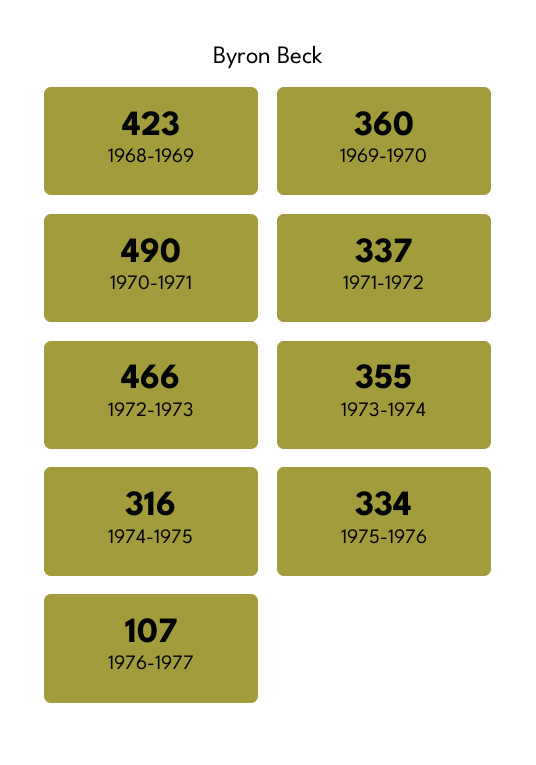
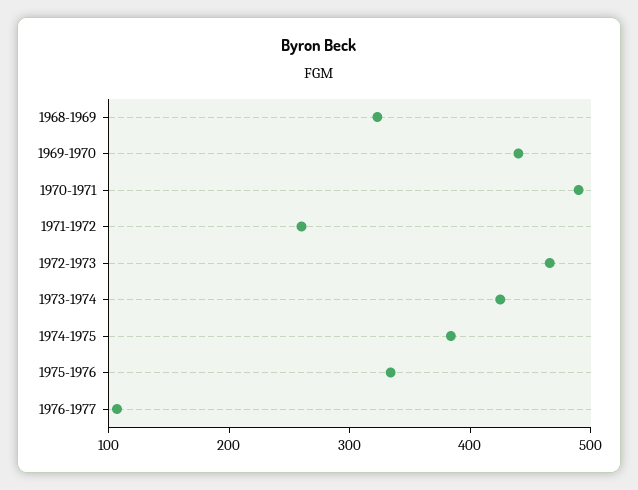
  {
-   "1968-1969": 423,
+   "1968-1969": 320,
-   "1969-1970": 360,
+   "1969-1970": 440,
    "1970-1971": 490,
-   "1971-1972": 337,
+   "1971-1972": 260,
    "1972-1973": 466,
-   "1973-1974": 355,
+   "1973-1974": 420,
-   "1974-1975": 316,
+   "1974-1975": 380,
    "1975-1976": 334,
    "1976-1977": 107
  }

